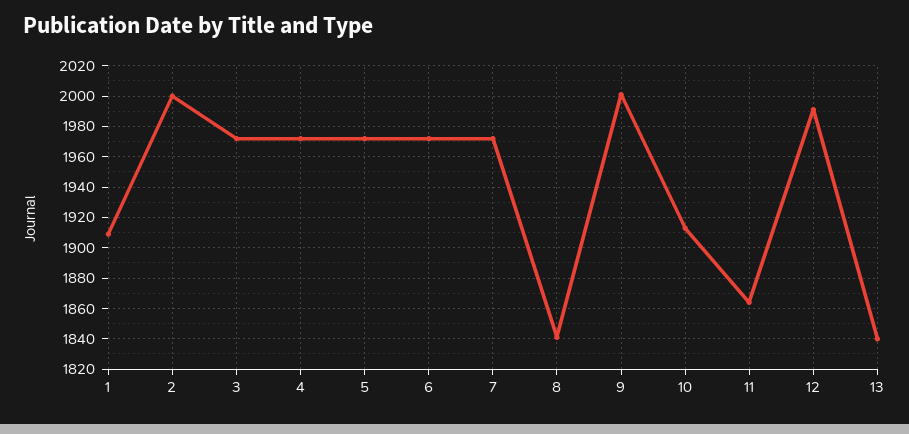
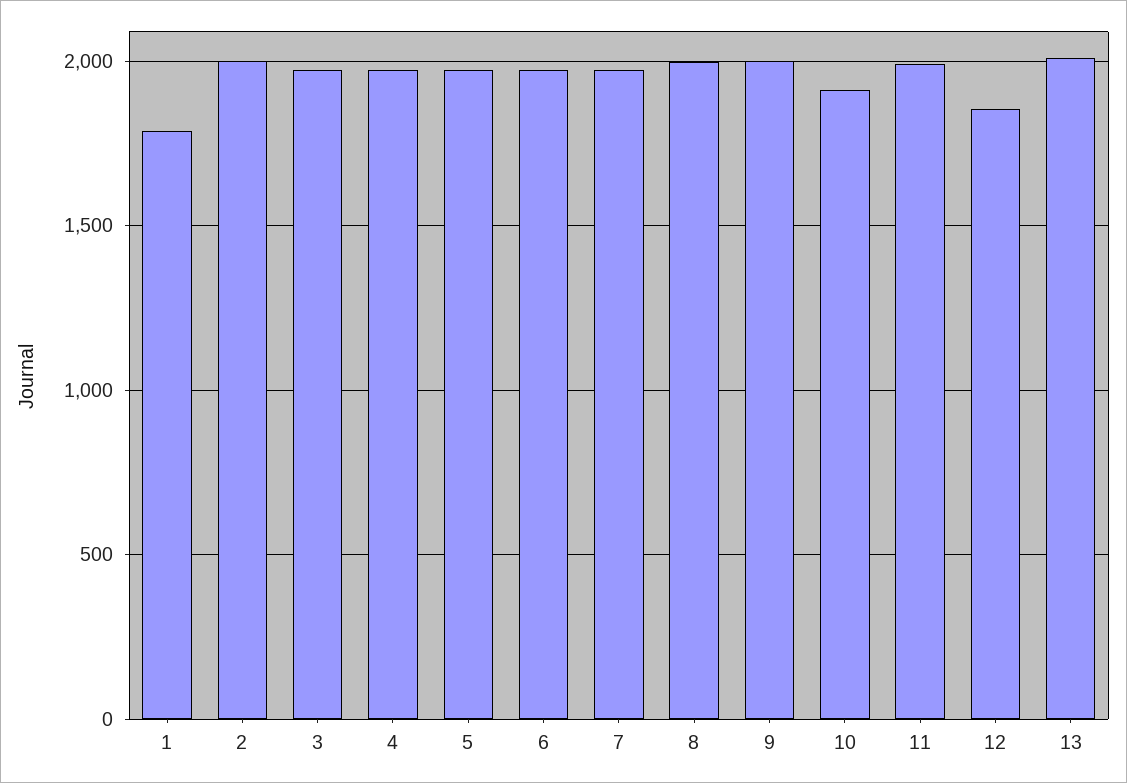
  {
-   "1": 1910,
+   "1": 1800,
    "2": 2000,
    "3": 1970,
    "4": 1970,
    "5": 1970,
    "6": 1970,
    "7": 1970,
-   "8": 1840,
+   "8": 2000,
    "9": 2000,
    "10": 1915,
-   "11": 1865,
+   "11": 2000,
-   "12": 1990,
+   "12": 1850,
-   "13": 1840
+   "13": 2000
  }

